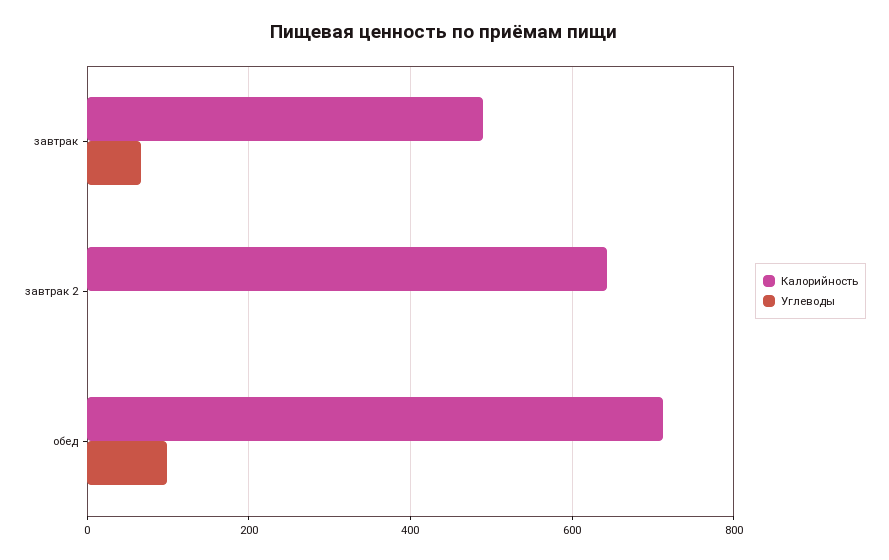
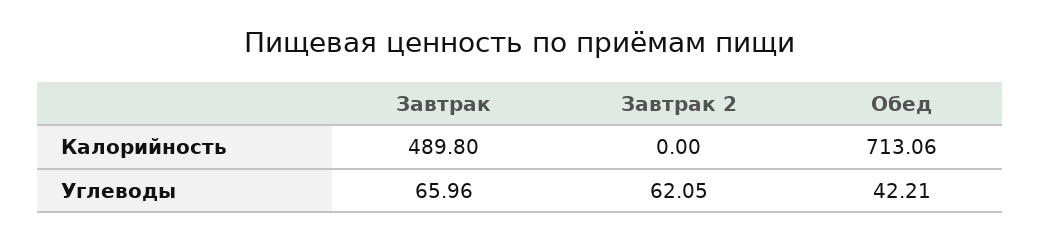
  {
    "Калорийность": {
      "завтрак": 489.8,
-     "завтрак 2": 640,
+     "завтрак 2": 0,
      "обед": 713.06
    },
    "Углеводы": {
      "завтрак": 65.96,
-     "завтрак 2": 0,
+     "завтрак 2": 62.05,
-     "обед": 100
+     "обед": 42.21
    }
  }

